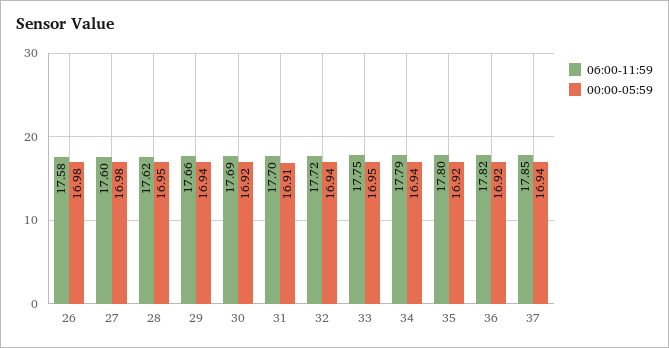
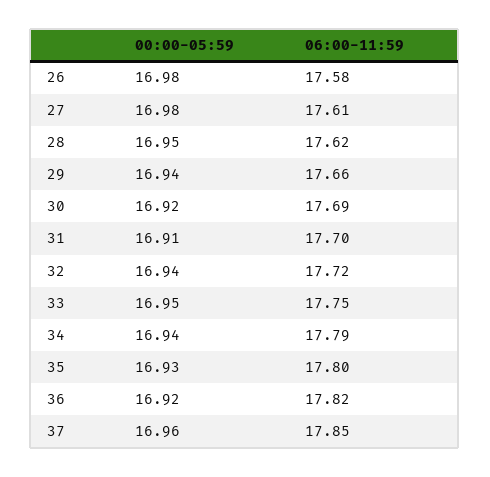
  {
    "06:00-11:59": {
      "26": 17.58,
-     "27": 17.6,
+     "27": 17.61,
      "28": 17.62,
      "29": 17.66,
      "30": 17.69,
      "31": 17.7,
      "32": 17.72,
      "33": 17.75,
      "34": 17.79,
      "35": 17.8,
      "36": 17.82,
      "37": 17.85
    },
    "00:00-05:59": {
      "26": 16.98,
      "27": 16.98,
      "28": 16.95,
      "29": 16.94,
      "30": 16.92,
      "31": 16.91,
      "32": 16.94,
      "33": 16.95,
      "34": 16.94,
-     "35": 16.92,
+     "35": 16.93,
      "36": 16.92,
-     "37": 16.94
+     "37": 16.96
    }
  }

